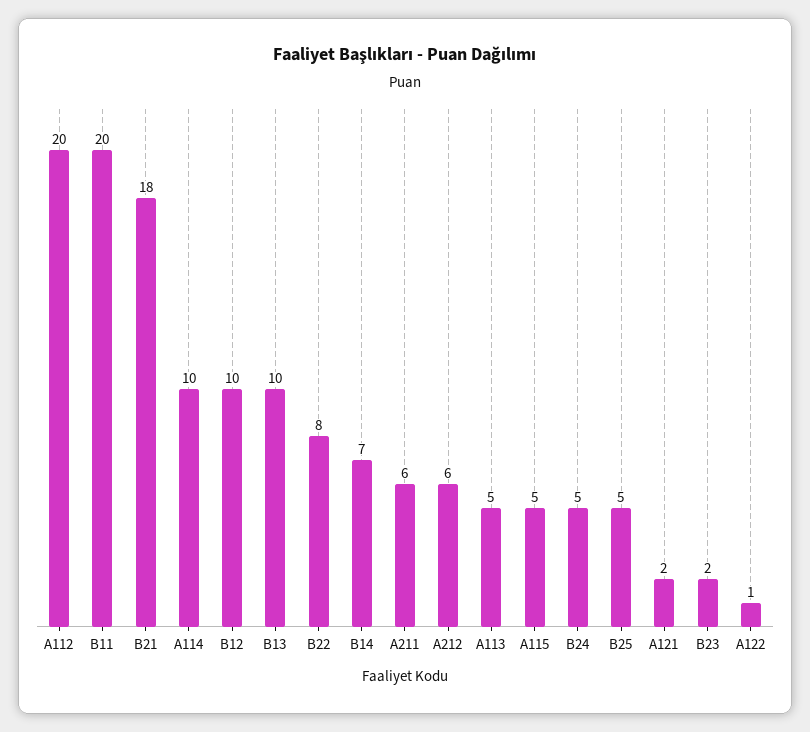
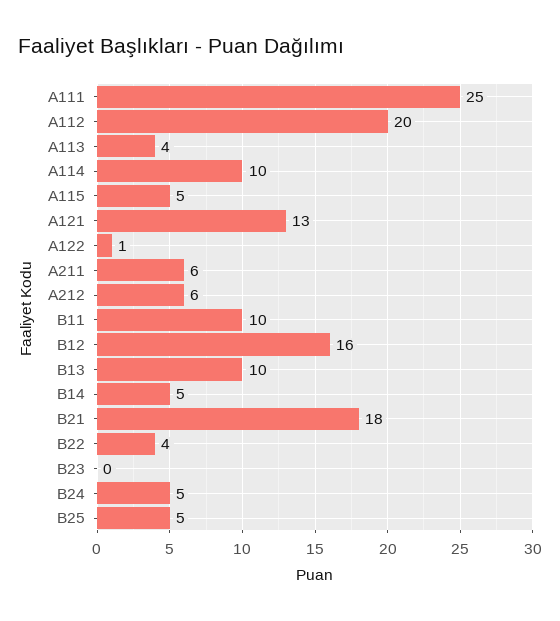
  {
    "A112": 20,
-   "B11": 20,
+   "B11": 10,
    "B21": 18,
    "A114": 10,
-   "B12": 10,
+   "B12": 16,
    "B13": 10,
-   "B22": 8,
+   "B22": 4,
-   "B14": 7,
+   "B14": 5,
    "A211": 6,
    "A212": 6,
-   "A113": 5,
+   "A113": 4,
    "A115": 5,
    "B24": 5,
    "B25": 5,
-   "A121": 2,
+   "A121": 13,
-   "B23": 2,
+   "B23": 0,
-   "A122": 1
+   "A122": 1,
+   "A111": 25
  }

